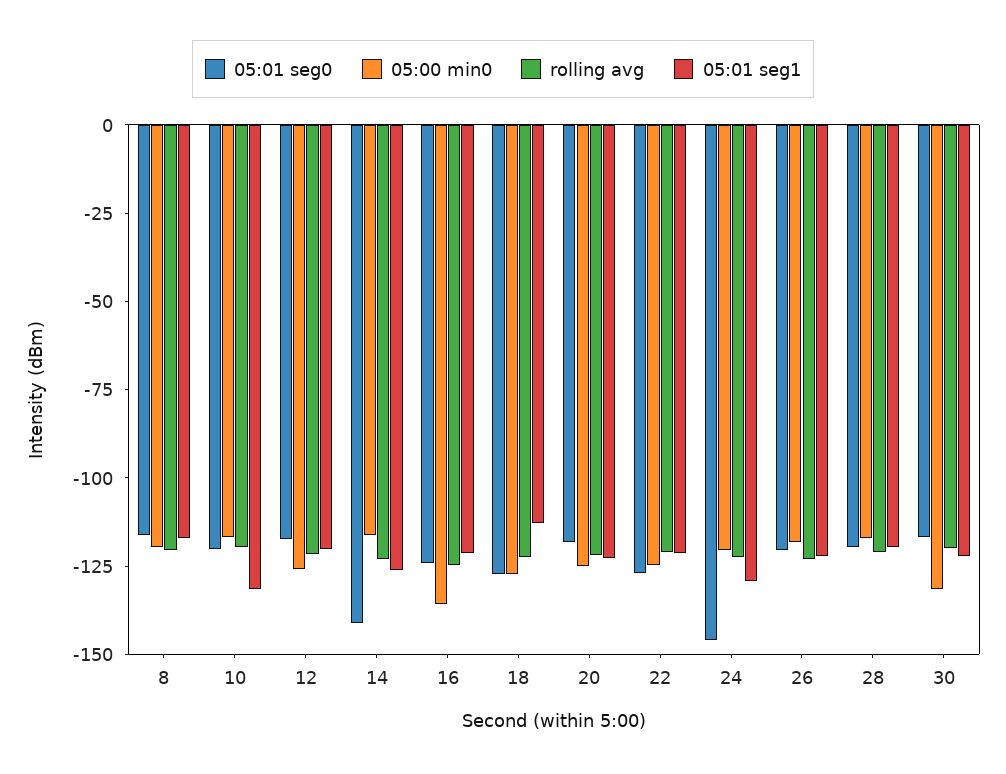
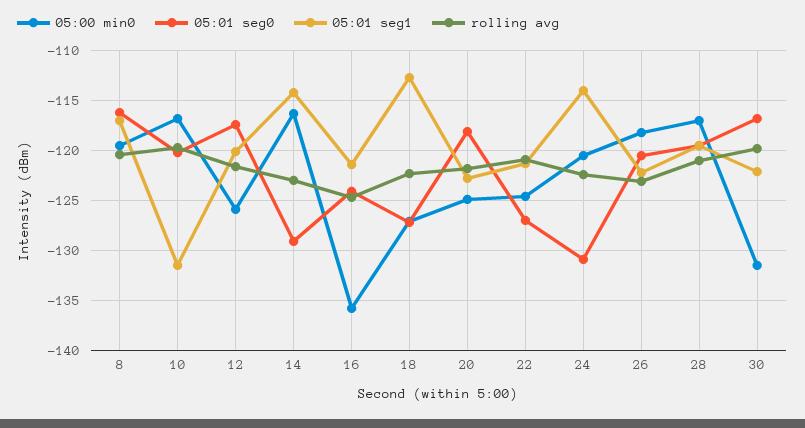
  {
    "05:01 seg0": {
      "8": -116,
      "10": -120,
      "12": -117,
-     "14": -140,
+     "14": -129,
      "16": -124,
      "18": -127,
      "20": -118,
      "22": -127,
-     "24": -145,
+     "24": -131,
      "26": -121,
      "28": -120,
      "30": -117
    },
    "05:00 min0": {
      "8": -120,
      "10": -117,
      "12": -126,
      "14": -116,
      "16": -136,
      "18": -127,
      "20": -125,
      "22": -125,
      "24": -121,
      "26": -118,
      "28": -117,
      "30": -132
    },
    "rolling avg": {
      "8": -120,
      "10": -120,
      "12": -122,
      "14": -123,
      "16": -125,
      "18": -122,
      "20": -122,
      "22": -121,
      "24": -122,
      "26": -123,
      "28": -121,
      "30": -120
    },
    "05:01 seg1": {
      "8": -117,
      "10": -132,
      "12": -120,
-     "14": -125,
+     "14": -114,
      "16": -121,
      "18": -113,
      "20": -123,
      "22": -121,
-     "24": -130,
+     "24": -114,
      "26": -122,
      "28": -120,
      "30": -122
    }
  }

